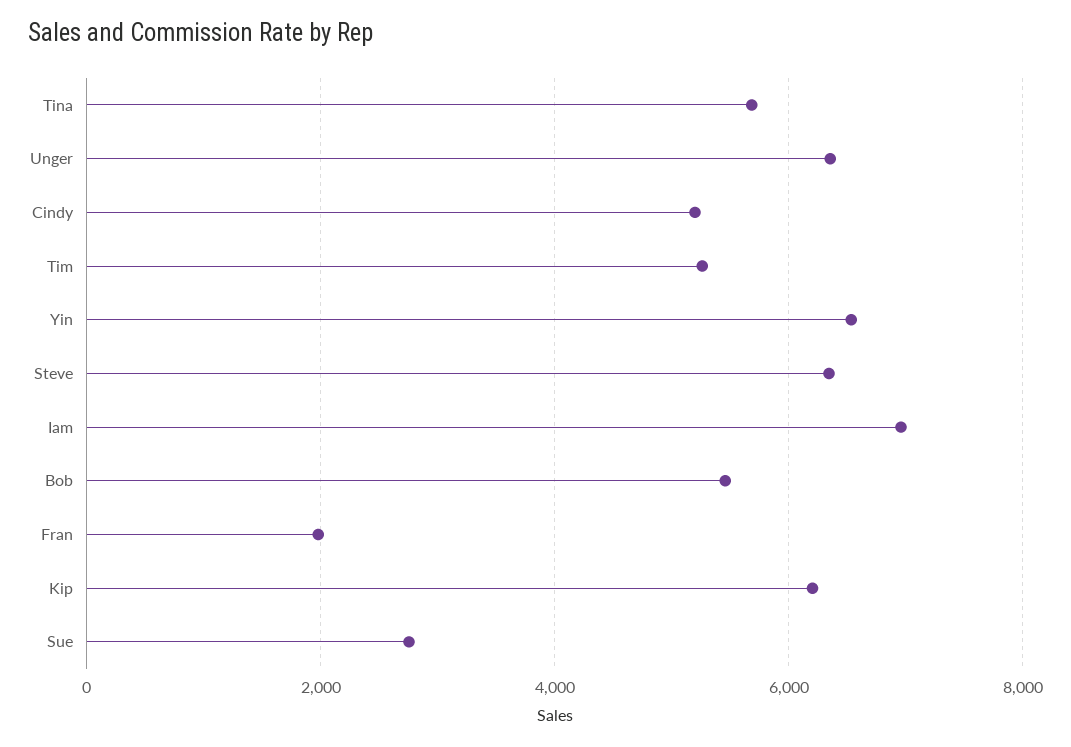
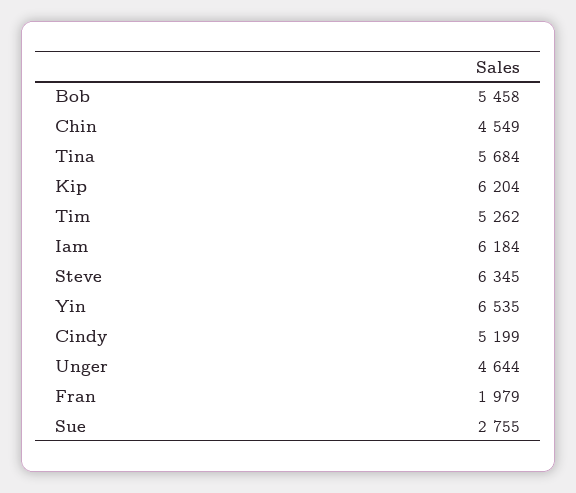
  {
    "Tina": 5684,
-   "Unger": 6400,
+   "Unger": 4644,
    "Cindy": 5199,
    "Tim": 5262,
    "Yin": 6535,
    "Steve": 6345,
-   "Iam": 7000,
+   "Iam": 6184,
    "Bob": 5458,
    "Fran": 1979,
    "Kip": 6204,
-   "Sue": 2755
+   "Sue": 2755,
+   "Chin": 4549
  }

